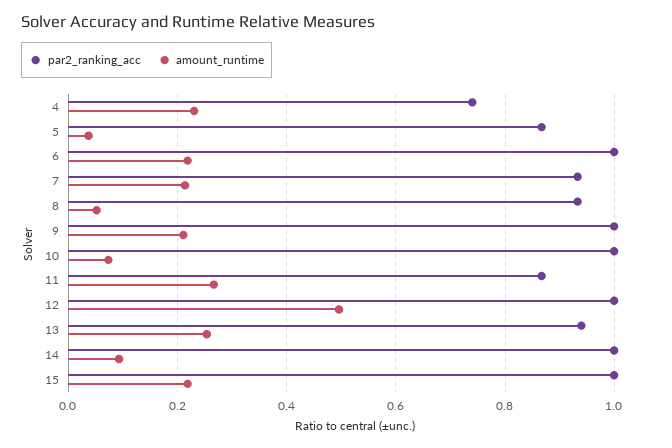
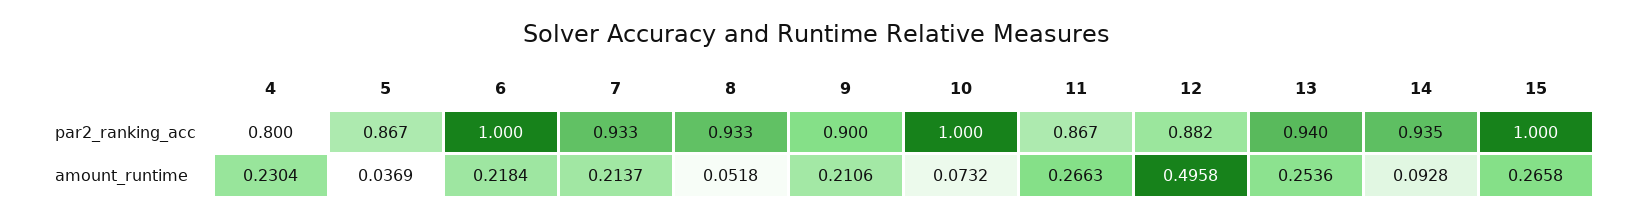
  {
    "par2_ranking_acc": {
-     "4": 0.74,
+     "4": 0.8,
      "5": 0.867,
      "6": 1,
      "7": 0.933,
      "8": 0.933,
-     "9": 1,
+     "9": 0.9,
      "10": 1,
      "11": 0.867,
-     "12": 1,
+     "12": 0.882,
      "13": 0.94,
-     "14": 1,
+     "14": 0.935,
      "15": 1
    },
    "amount_runtime": {
      "4": 0.2304,
      "5": 0.0369,
      "6": 0.2184,
      "7": 0.2137,
      "8": 0.0518,
      "9": 0.2106,
      "10": 0.0732,
      "11": 0.2663,
      "12": 0.4958,
      "13": 0.2536,
      "14": 0.0928,
-     "15": 0.22
+     "15": 0.2658
    }
  }

